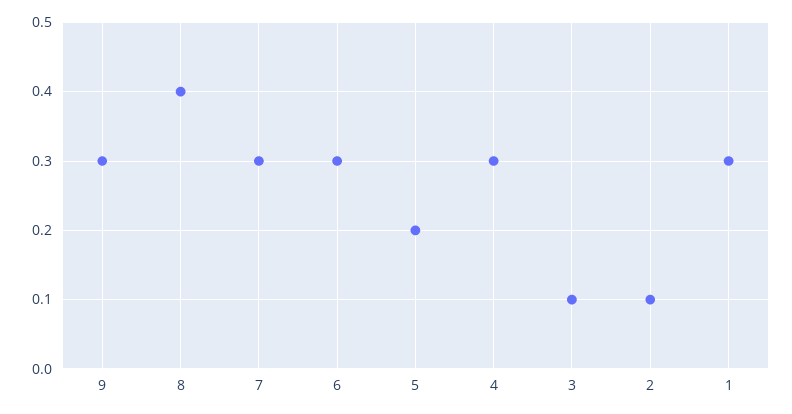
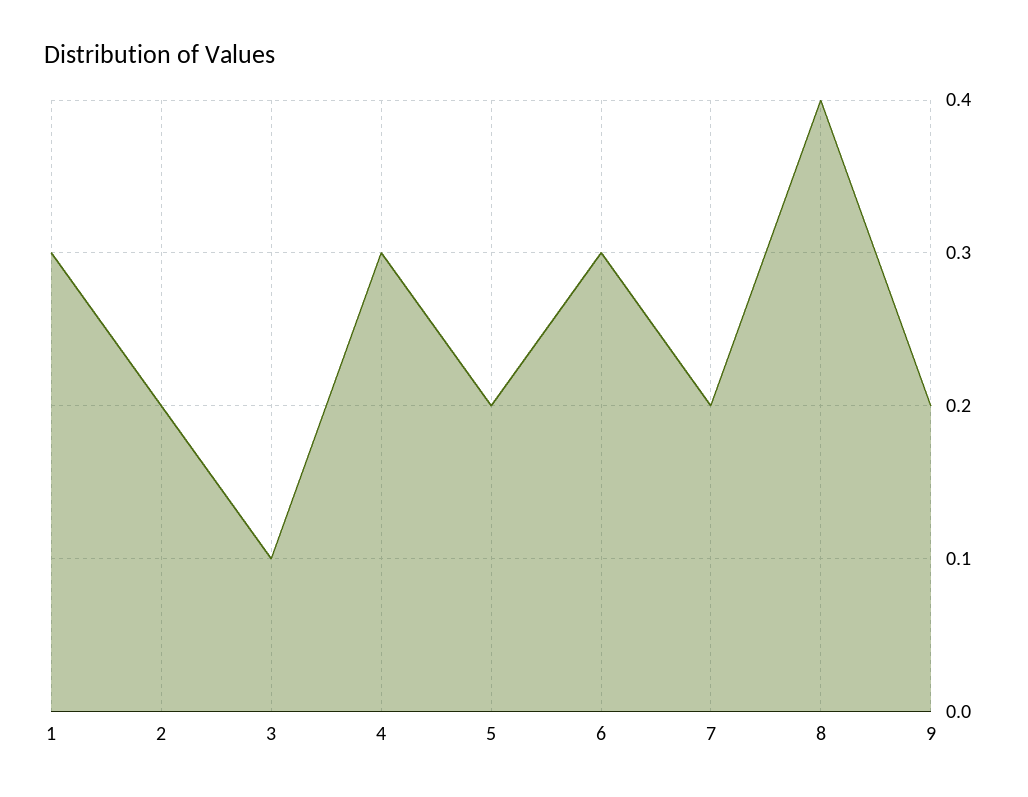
  {
-   "9": 0.3,
+   "9": 0.2,
    "8": 0.4,
-   "7": 0.3,
+   "7": 0.2,
    "6": 0.3,
    "5": 0.2,
    "4": 0.3,
    "3": 0.1,
-   "2": 0.1,
+   "2": 0.2,
    "1": 0.3
  }

